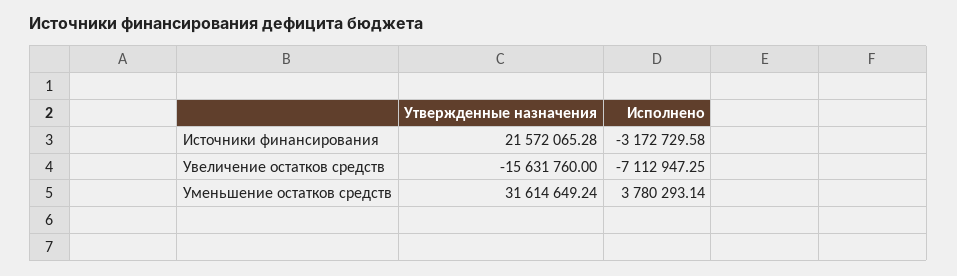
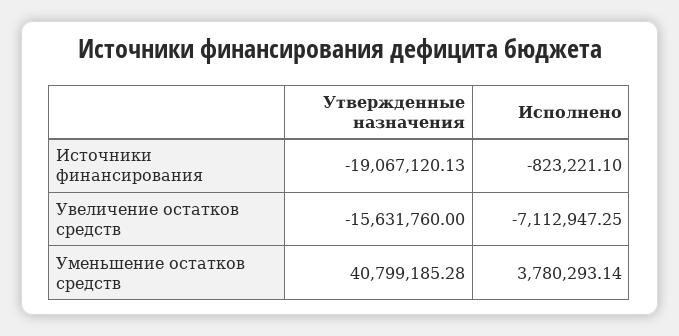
  {
    "Утвержденные назначения": {
-     "Источники финансирования": 21572065.28,
+     "Источники финансирования": -19067120.13,
      "Увеличение остатков средств": -15631760,
-     "Уменьшение остатков средств": 31614649.24
+     "Уменьшение остатков средств": 40799185.28
    },
    "Исполнено": {
-     "Источники финансирования": -3172729.58,
+     "Источники финансирования": -823221.1,
      "Увеличение остатков средств": -7112947.25,
      "Уменьшение остатков средств": 3780293.14
    }
  }

